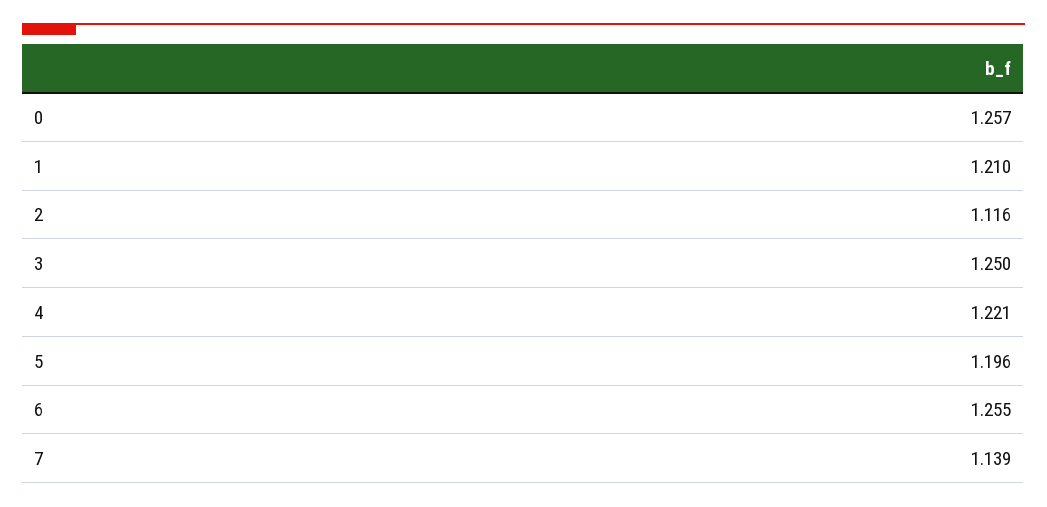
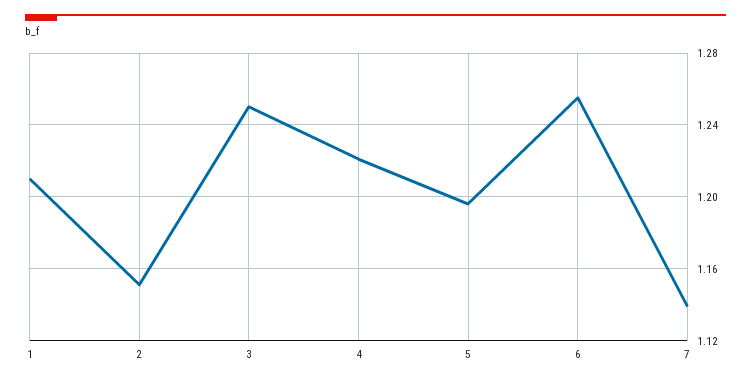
  {
-   "0": 1.257,
    "1": 1.21,
-   "2": 1.116,
+   "2": 1.15,
    "3": 1.25,
    "4": 1.221,
    "5": 1.196,
    "6": 1.255,
    "7": 1.139
  }

